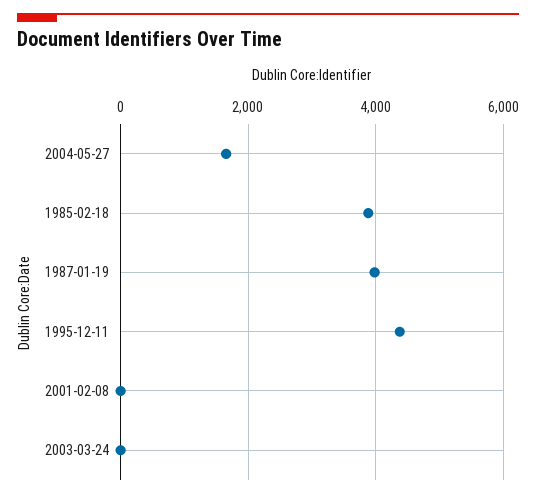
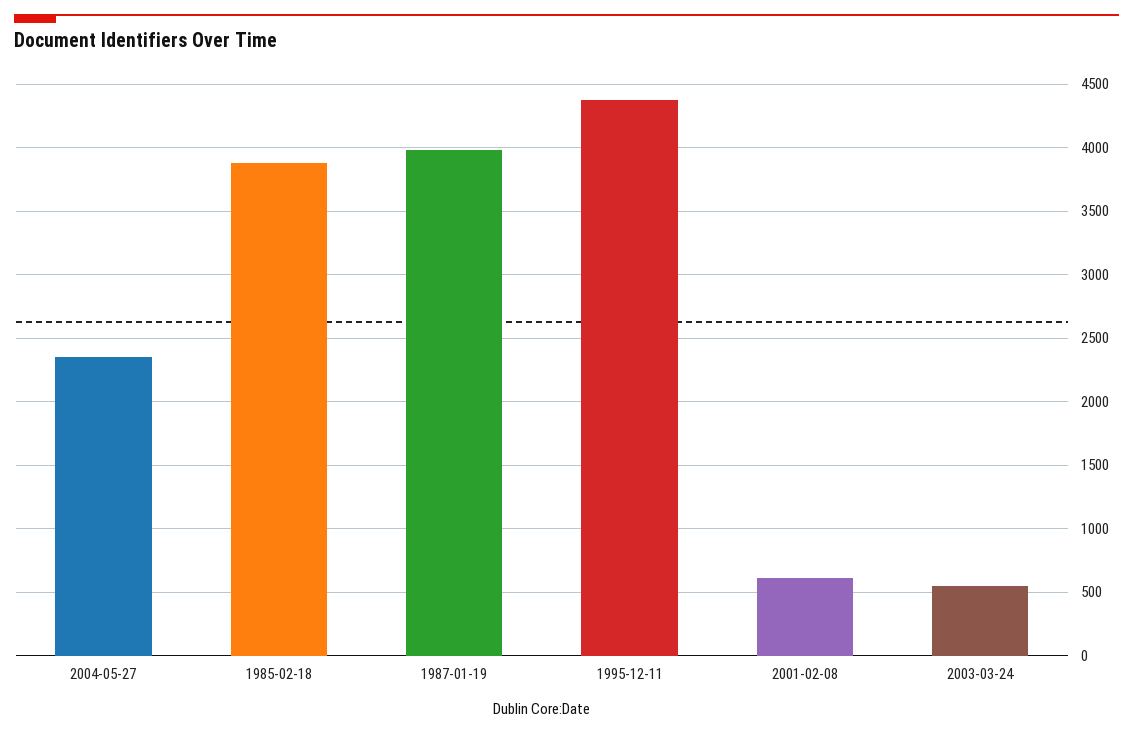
  {
-   "2004-05-27": 1600,
+   "2004-05-27": 2350,
    "1985-02-18": 3900,
    "1987-01-19": 4000,
    "1995-12-11": 4350,
-   "2001-02-08": 0,
+   "2001-02-08": 600,
-   "2003-03-24": 0
+   "2003-03-24": 550
  }

